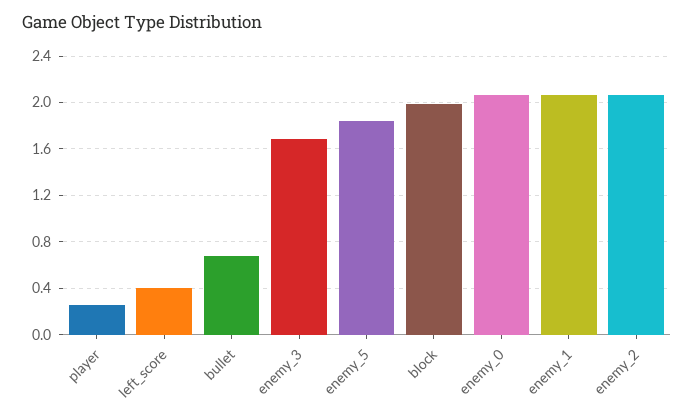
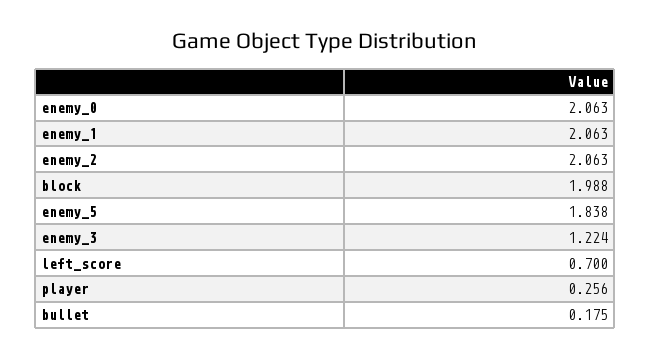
  {
    "player": 0.256,
-   "left_score": 0.4,
+   "left_score": 0.7,
-   "bullet": 0.7,
+   "bullet": 0.175,
-   "enemy_3": 1.7,
+   "enemy_3": 1.224,
    "enemy_5": 1.838,
    "block": 1.988,
    "enemy_0": 2.063,
    "enemy_1": 2.063,
    "enemy_2": 2.063
  }

